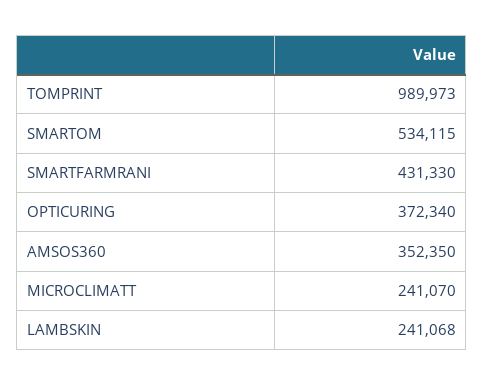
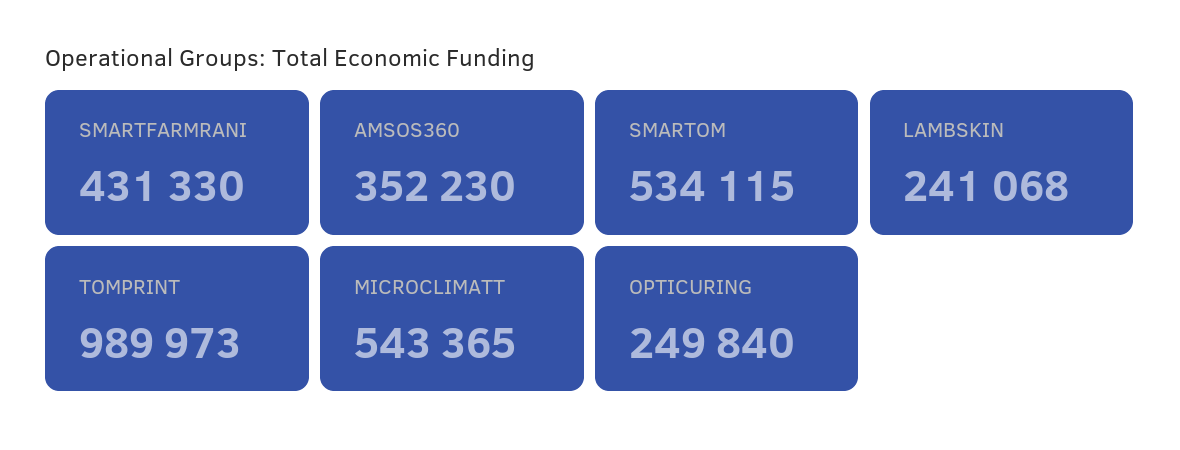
  {
    "TOMPRINT": 989973,
    "SMARTOM": 534115,
    "SMARTFARMRANI": 431330,
-   "OPTICURING": 372340,
+   "OPTICURING": 249840,
-   "AMSOS360": 352350,
+   "AMSOS360": 352230,
-   "MICROCLIMATT": 241070,
+   "MICROCLIMATT": 543365,
    "LAMBSKIN": 241068
  }

